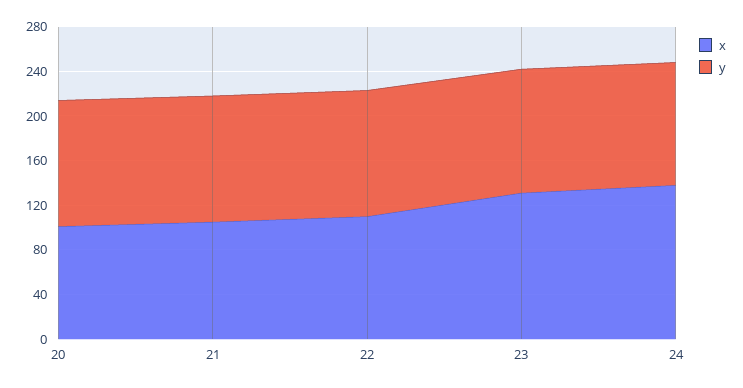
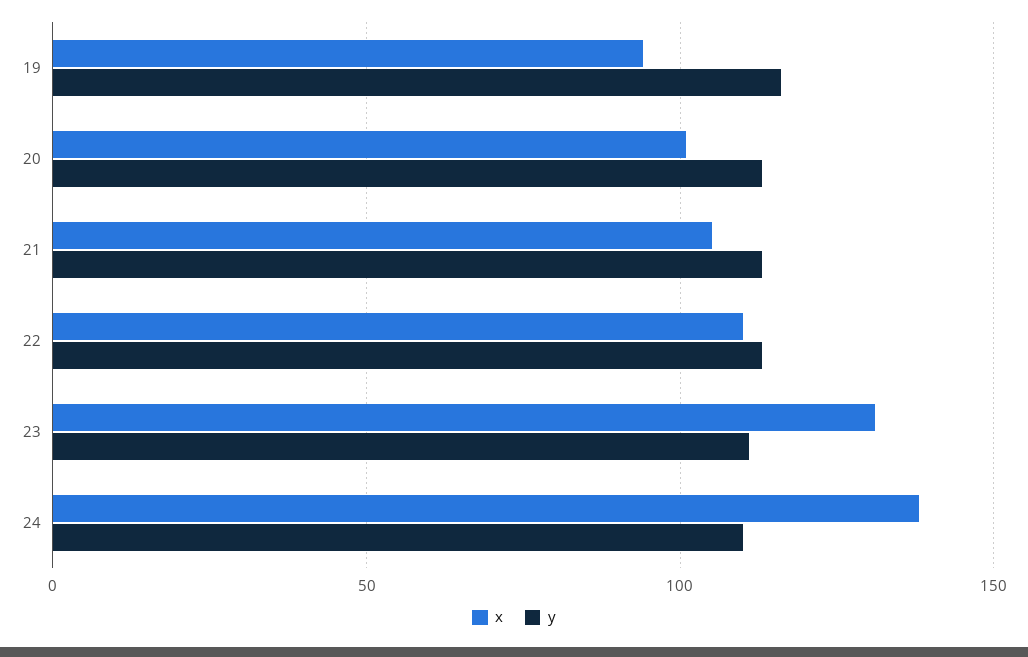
  {
    "x": {
      "20": 100,
      "21": 105,
      "22": 110,
      "23": 130,
-     "24": 140
+     "24": 140,
+     "19": 95
    },
    "y": {
      "20": 115,
      "21": 115,
      "22": 115,
      "23": 110,
-     "24": 110
+     "24": 110,
+     "19": 115
    }
  }

